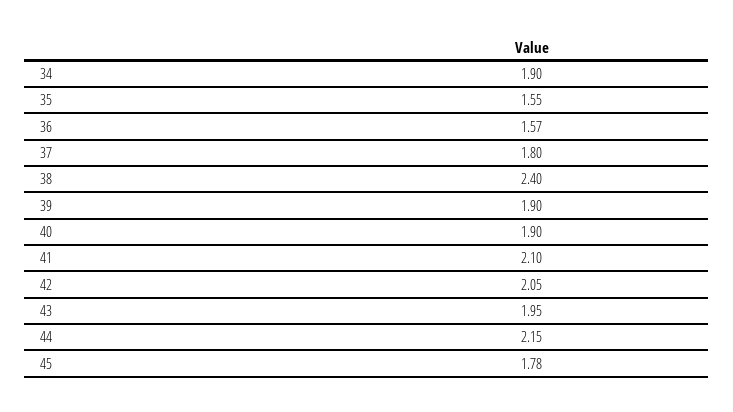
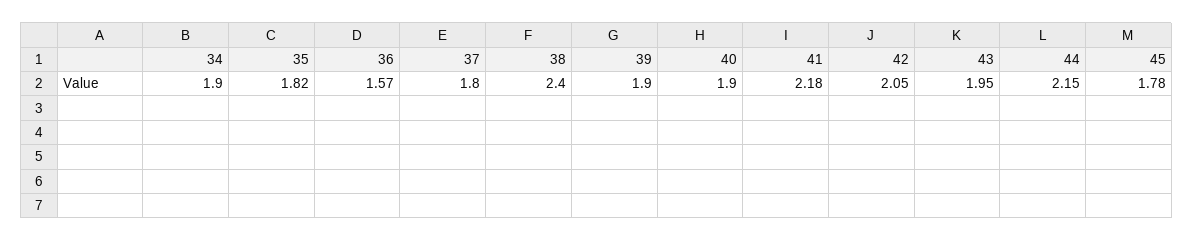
  {
    "34": 1.9,
-   "35": 1.55,
+   "35": 1.82,
    "36": 1.57,
    "37": 1.8,
    "38": 2.4,
    "39": 1.9,
    "40": 1.9,
-   "41": 2.1,
+   "41": 2.18,
    "42": 2.05,
    "43": 1.95,
    "44": 2.15,
    "45": 1.78
  }

